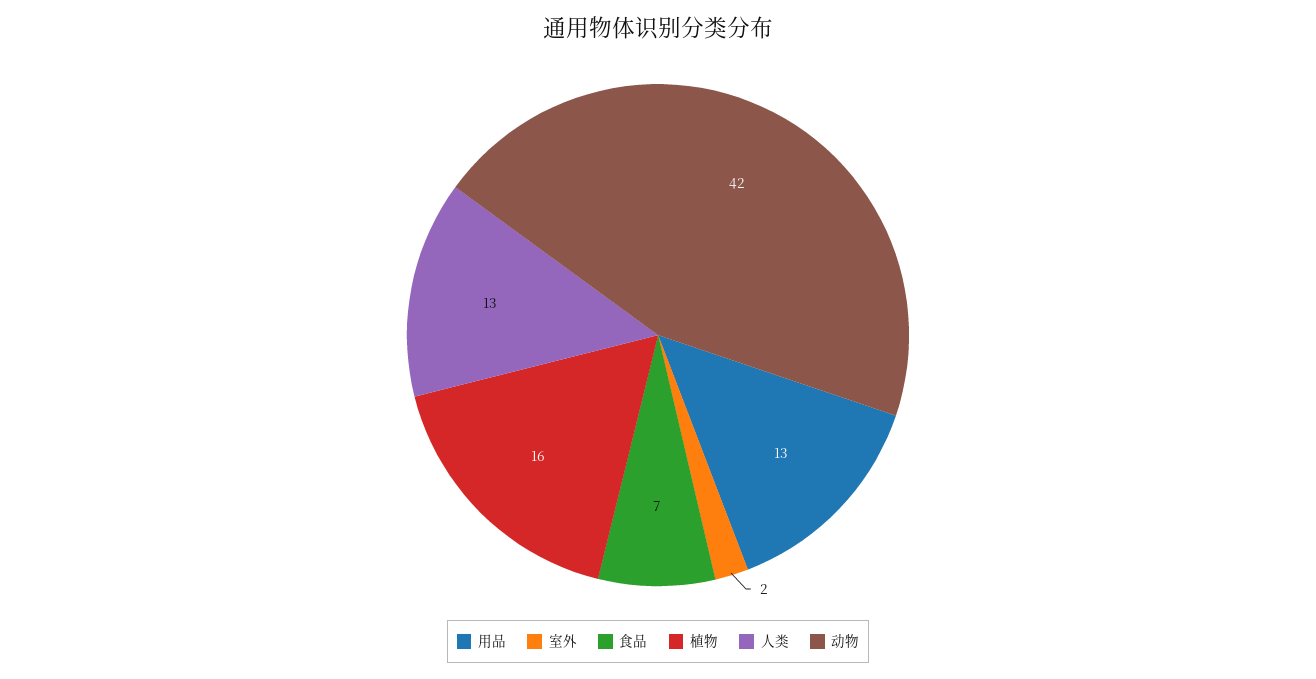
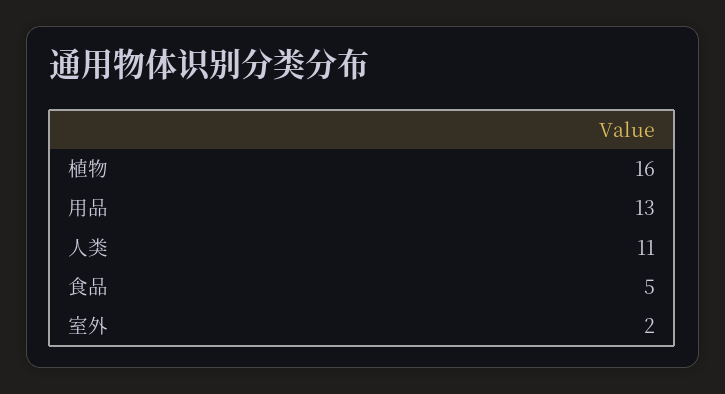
  {
    "用品": 13,
    "室外": 2,
-   "食品": 7,
+   "食品": 5,
    "植物": 16,
-   "人类": 13,
+   "人类": 11
-   "动物": 42
  }

